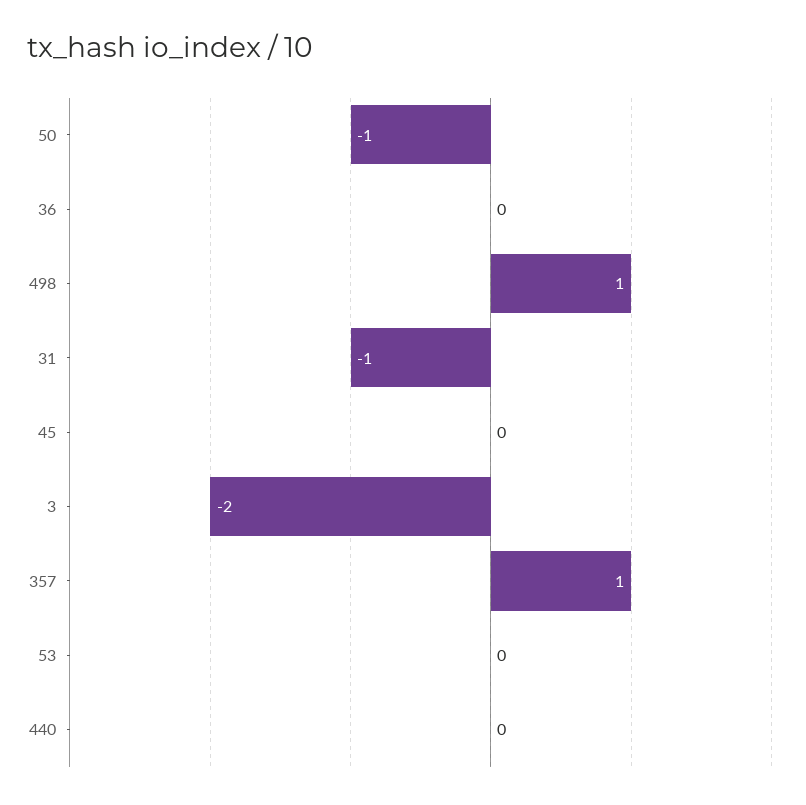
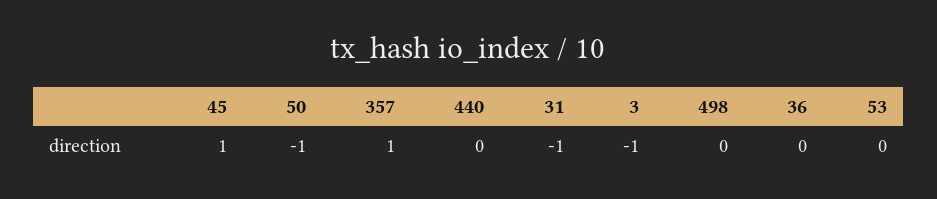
  {
    "50": -1,
    "36": 0,
-   "498": 1,
+   "498": 0,
    "31": -1,
-   "45": 0,
+   "45": 1,
-   "3": -2,
+   "3": -1,
    "357": 1,
    "53": 0,
    "440": 0
  }

